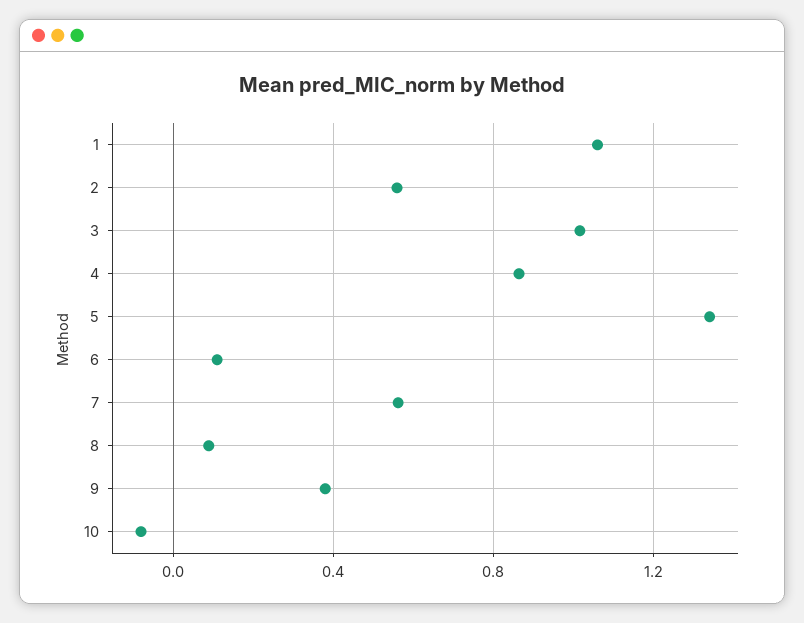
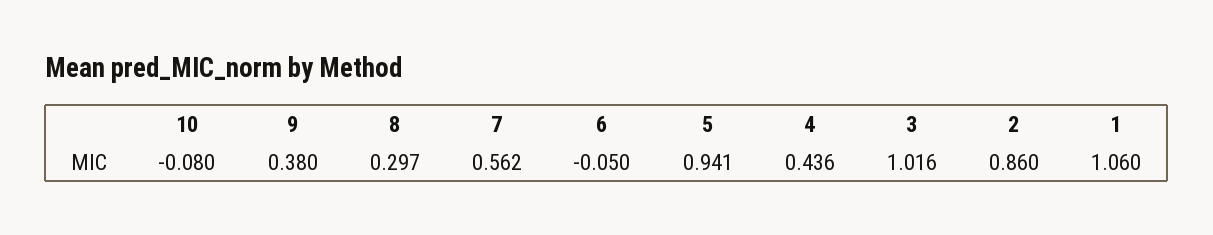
  {
    "1": 1.06,
-   "2": 0.55,
+   "2": 0.86,
    "3": 1.016,
-   "4": 0.85,
+   "4": 0.436,
-   "5": 1.35,
+   "5": 0.941,
-   "6": 0.1,
+   "6": -0.05,
    "7": 0.562,
-   "8": 0.1,
+   "8": 0.297,
    "9": 0.38,
    "10": -0.08
  }

